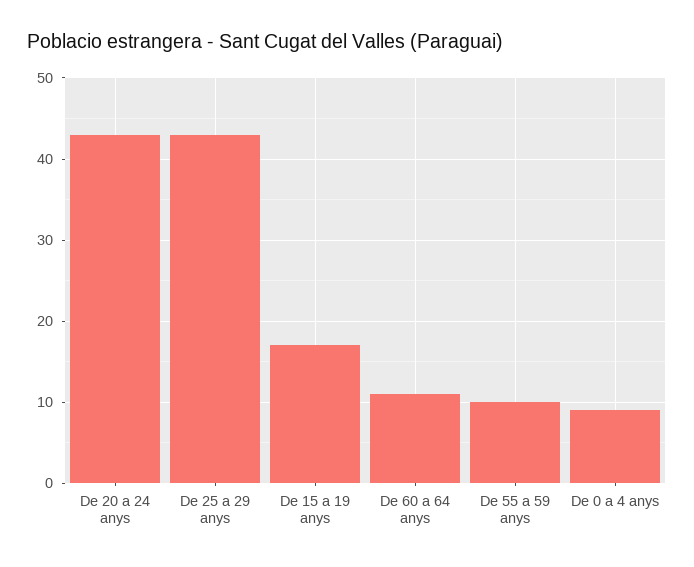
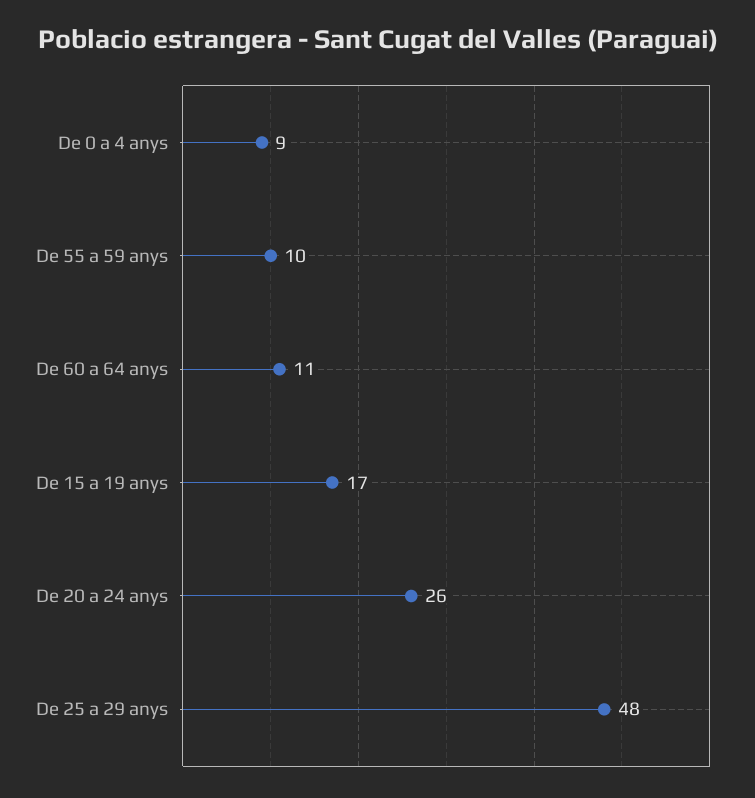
  {
-   "De 20 a 24 anys": 43,
+   "De 20 a 24 anys": 26,
-   "De 25 a 29 anys": 43,
+   "De 25 a 29 anys": 48,
    "De 15 a 19 anys": 17,
    "De 60 a 64 anys": 11,
    "De 55 a 59 anys": 10,
    "De 0 a 4 anys": 9
  }

